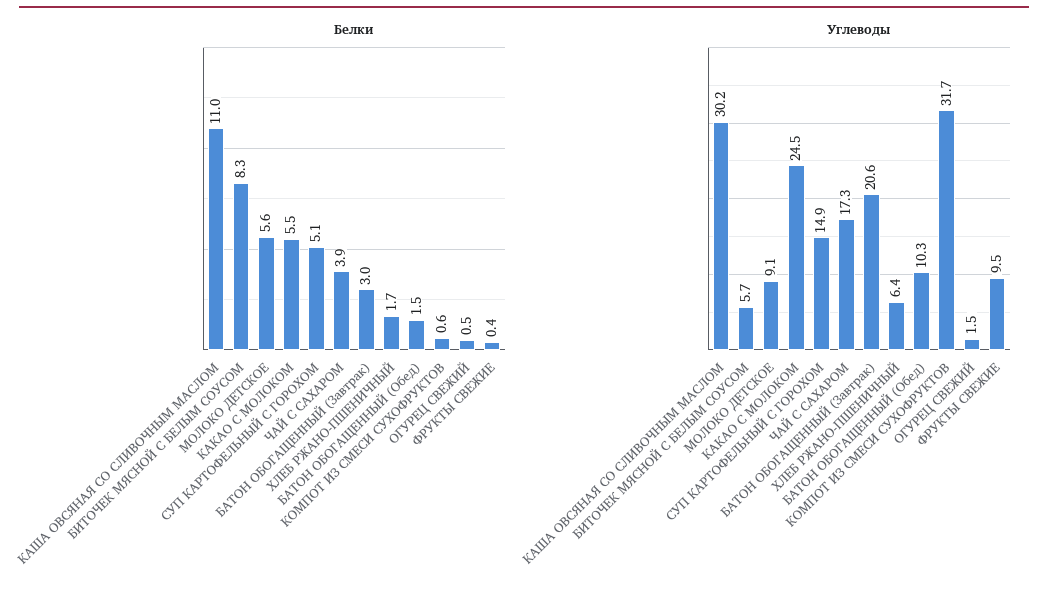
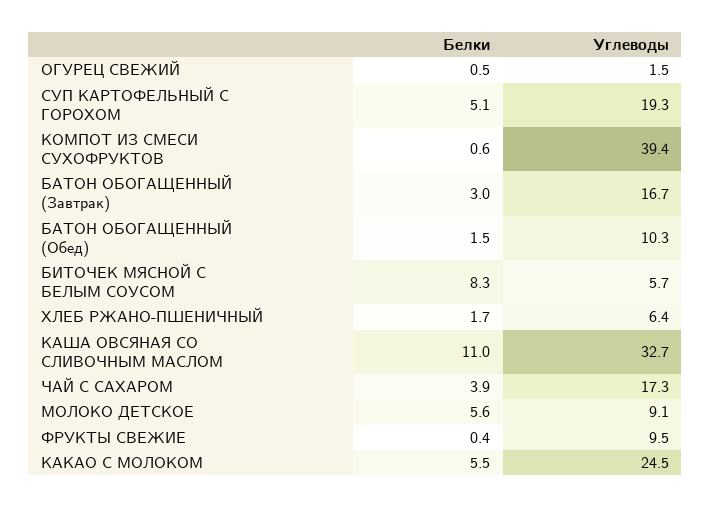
  {
    "Белки": {
      "КАША ОВСЯНАЯ СО СЛИВОЧНЫМ МАСЛОМ": 11,
      "БИТОЧЕК МЯСНОЙ С БЕЛЫМ СОУСОМ": 8.3,
      "МОЛОКО ДЕТСКОЕ": 5.6,
      "КАКАО С МОЛОКОМ": 5.5,
      "СУП КАРТОФЕЛЬНЫЙ С ГОРОХОМ": 5.1,
      "ЧАЙ С САХАРОМ": 3.9,
      "БАТОН ОБОГАЩЕННЫЙ (Завтрак)": 3,
      "ХЛЕБ РЖАНО-ПШЕНИЧНЫЙ": 1.7,
      "БАТОН ОБОГАЩЕННЫЙ (Обед)": 1.5,
      "КОМПОТ ИЗ СМЕСИ СУХОФРУКТОВ": 0.6,
      "ОГУРЕЦ СВЕЖИЙ": 0.5,
      "ФРУКТЫ СВЕЖИЕ": 0.4
    },
    "Углеводы": {
-     "КАША ОВСЯНАЯ СО СЛИВОЧНЫМ МАСЛОМ": 30.2,
+     "КАША ОВСЯНАЯ СО СЛИВОЧНЫМ МАСЛОМ": 32.7,
      "БИТОЧЕК МЯСНОЙ С БЕЛЫМ СОУСОМ": 5.7,
      "МОЛОКО ДЕТСКОЕ": 9.1,
      "КАКАО С МОЛОКОМ": 24.5,
-     "СУП КАРТОФЕЛЬНЫЙ С ГОРОХОМ": 14.9,
+     "СУП КАРТОФЕЛЬНЫЙ С ГОРОХОМ": 19.3,
      "ЧАЙ С САХАРОМ": 17.3,
-     "БАТОН ОБОГАЩЕННЫЙ (Завтрак)": 20.6,
+     "БАТОН ОБОГАЩЕННЫЙ (Завтрак)": 16.7,
      "ХЛЕБ РЖАНО-ПШЕНИЧНЫЙ": 6.4,
      "БАТОН ОБОГАЩЕННЫЙ (Обед)": 10.3,
-     "КОМПОТ ИЗ СМЕСИ СУХОФРУКТОВ": 31.7,
+     "КОМПОТ ИЗ СМЕСИ СУХОФРУКТОВ": 39.4,
      "ОГУРЕЦ СВЕЖИЙ": 1.5,
      "ФРУКТЫ СВЕЖИЕ": 9.5
    }
  }

